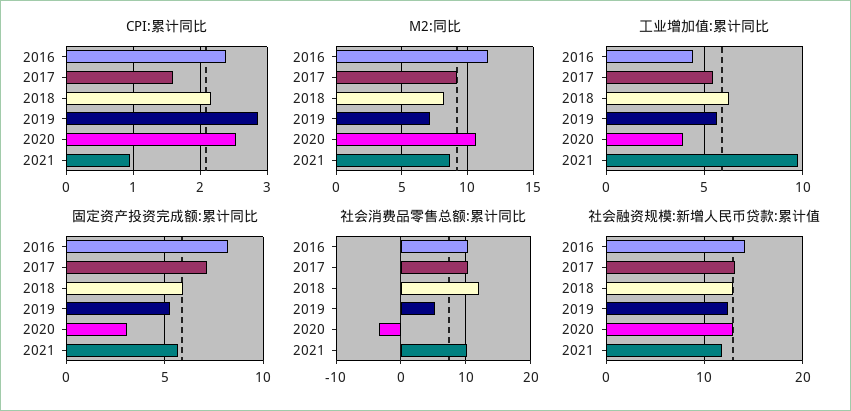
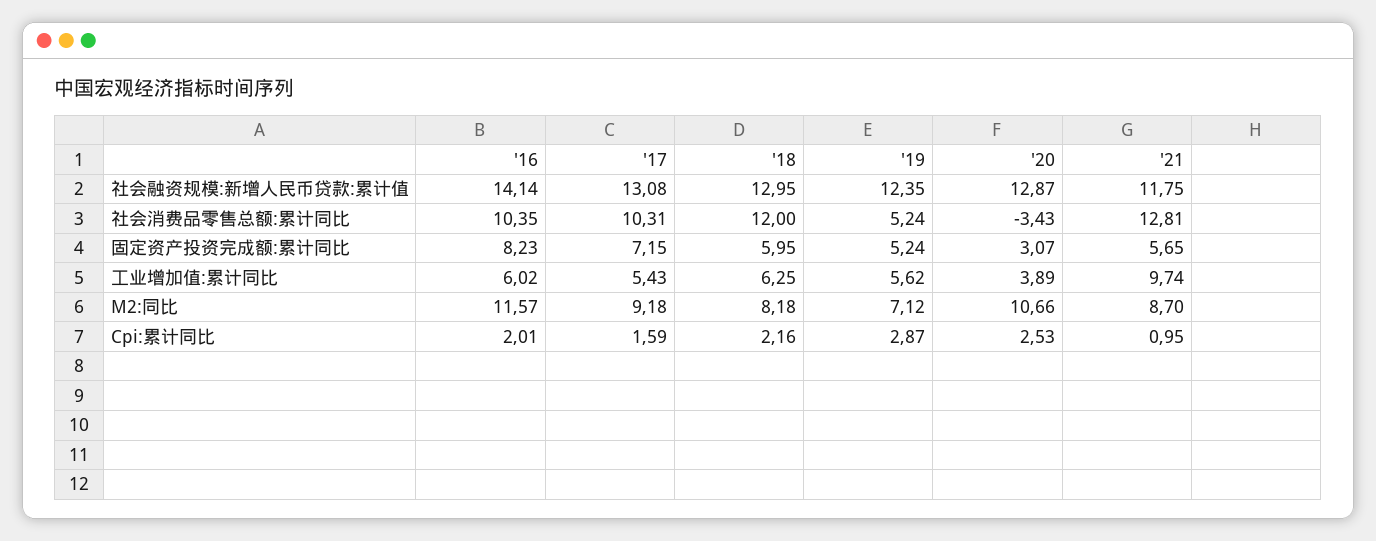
  {
    "CPI:累计同比": {
-     "2016": 2.4,
+     "2016": 2.01,
      "2017": 1.59,
      "2018": 2.16,
      "2019": 2.87,
      "2020": 2.53,
      "2021": 0.95
    },
    "M2:同比": {
      "2016": 11.57,
      "2017": 9.18,
      "2018": 8.18,
      "2019": 7.12,
      "2020": 10.66,
      "2021": 8.7
    },
    "工业增加值:累计同比": {
-     "2016": 4.5,
+     "2016": 6.02,
      "2017": 5.43,
      "2018": 6.25,
      "2019": 5.62,
      "2020": 3.89,
      "2021": 9.74
    },
    "固定资产投资完成额:累计同比": {
      "2016": 8.23,
      "2017": 7.15,
      "2018": 5.95,
      "2019": 5.24,
      "2020": 3.07,
      "2021": 5.65
    },
    "社会消费品零售总额:累计同比": {
      "2016": 10.35,
      "2017": 10.31,
      "2018": 12,
      "2019": 5.24,
      "2020": -3.43,
-     "2021": 10
+     "2021": 12.81
    },
    "社会融资规模:新增人民币贷款:累计值": {
      "2016": 14.14,
      "2017": 13.08,
      "2018": 12.95,
      "2019": 12.35,
      "2020": 12.87,
      "2021": 11.75
    }
  }

